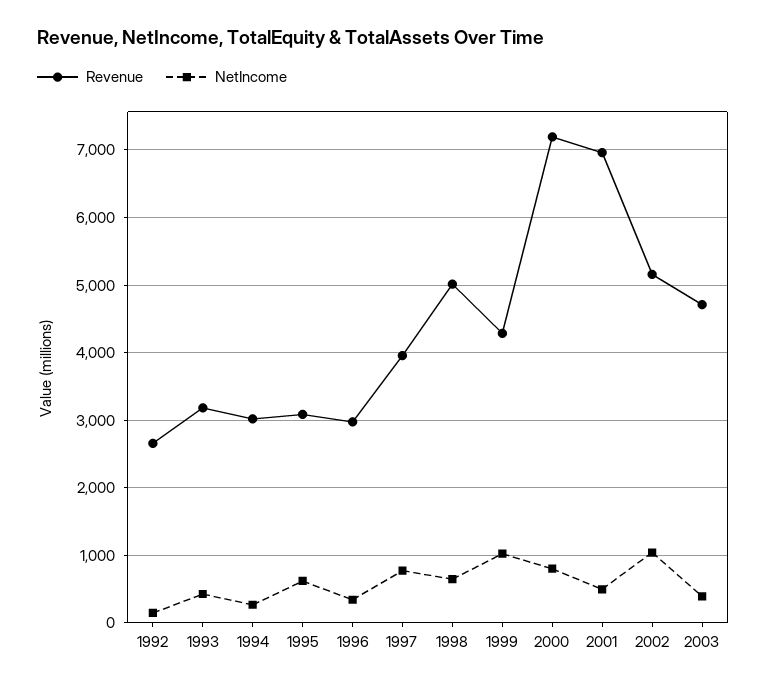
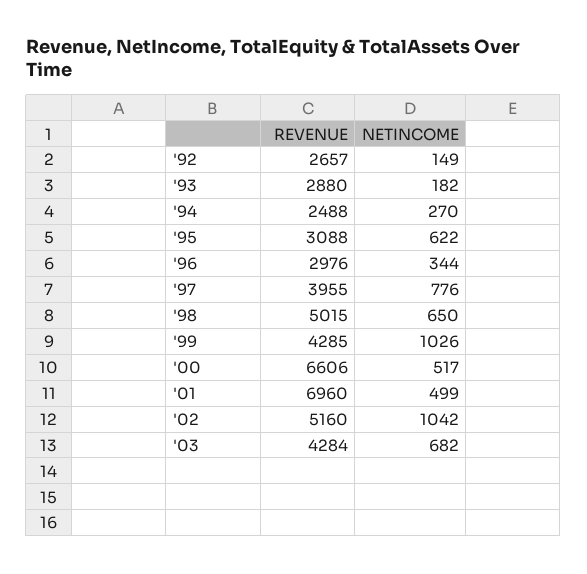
  {
    "Revenue": {
      "1992": 2657,
-     "1993": 3200,
+     "1993": 2880,
-     "1994": 3000,
+     "1994": 2488,
      "1995": 3088,
      "1996": 2976,
      "1997": 3955,
      "1998": 5015,
      "1999": 4285,
-     "2000": 7200,
+     "2000": 6606,
      "2001": 6960,
      "2002": 5160,
-     "2003": 4700
+     "2003": 4284
    },
    "NetIncome": {
      "1992": 149,
-     "1993": 400,
+     "1993": 182,
      "1994": 270,
      "1995": 622,
      "1996": 344,
      "1997": 776,
      "1998": 650,
      "1999": 1026,
-     "2000": 800,
+     "2000": 517,
      "2001": 499,
      "2002": 1042,
-     "2003": 400
+     "2003": 682
    }
  }

